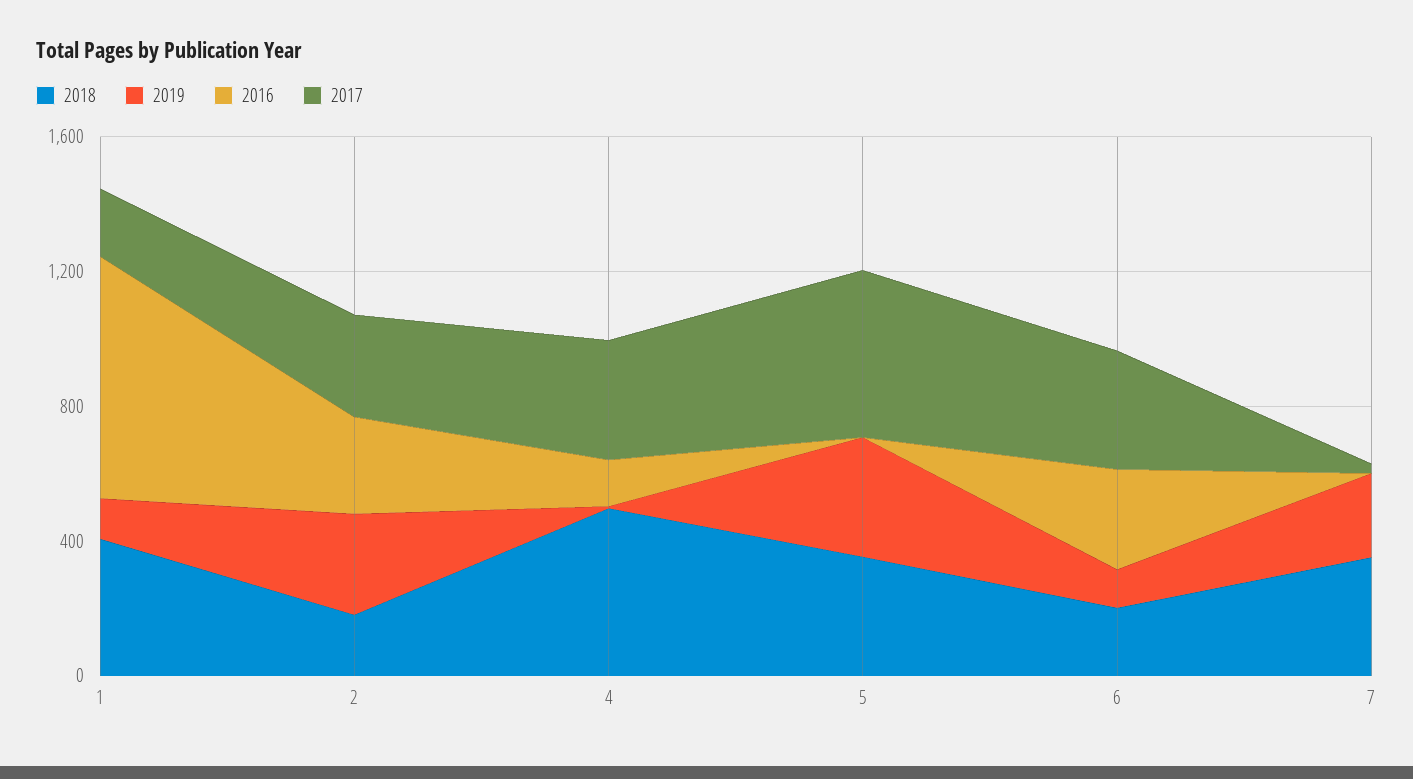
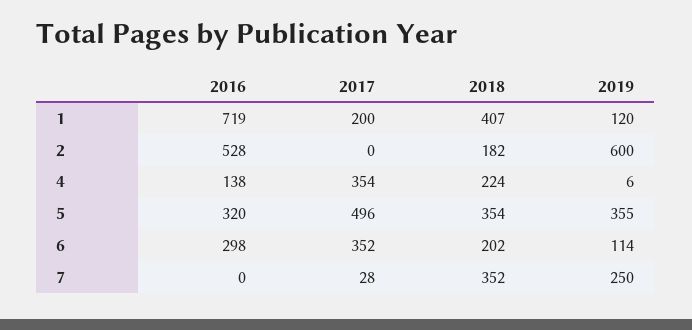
  {
    "2018": {
      "1": 407,
      "2": 182,
-     "4": 500,
+     "4": 224,
      "5": 354,
      "6": 202,
      "7": 352
    },
    "2019": {
      "1": 120,
-     "2": 300,
+     "2": 600,
      "4": 6,
      "5": 355,
      "6": 114,
      "7": 250
    },
    "2016": {
      "1": 719,
-     "2": 300,
+     "2": 528,
      "4": 138,
-     "5": 0,
+     "5": 320,
      "6": 298,
      "7": 0
    },
    "2017": {
      "1": 200,
-     "2": 300,
+     "2": 0,
      "4": 354,
      "5": 496,
      "6": 352,
      "7": 28
    }
  }

